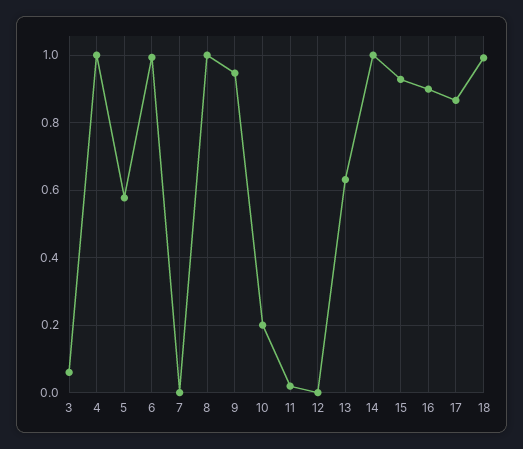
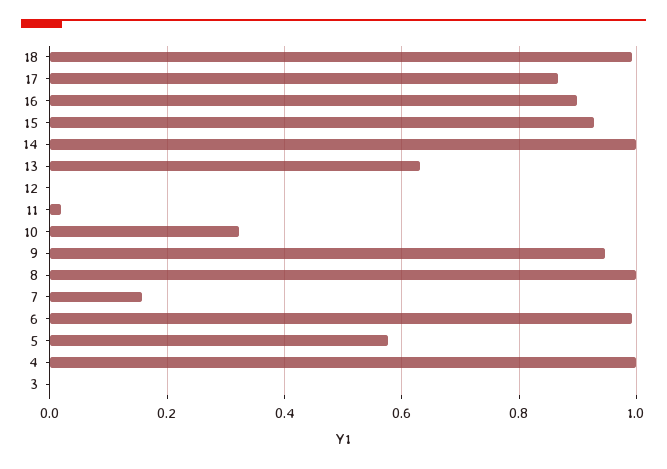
  {
-   "3": 0.06,
+   "3": 0,
    "4": 1,
    "5": 0.58,
    "6": 1,
-   "7": 0,
+   "7": 0.16,
    "8": 1,
    "9": 0.94,
-   "10": 0.2,
+   "10": 0.32,
    "11": 0.02,
    "12": 0,
    "13": 0.64,
    "14": 1,
    "15": 0.92,
    "16": 0.9,
    "17": 0.86,
    "18": 1
  }

